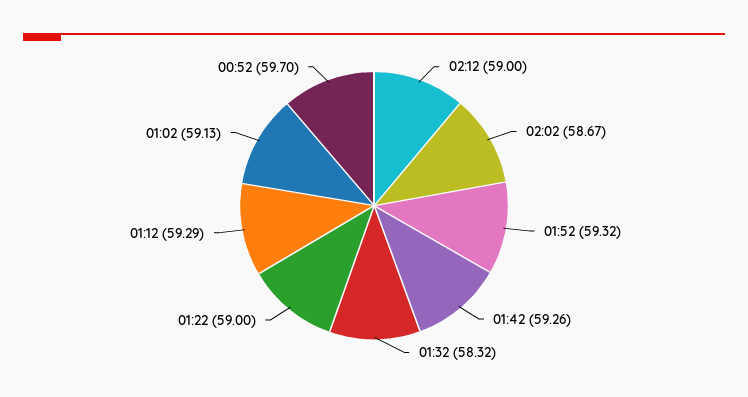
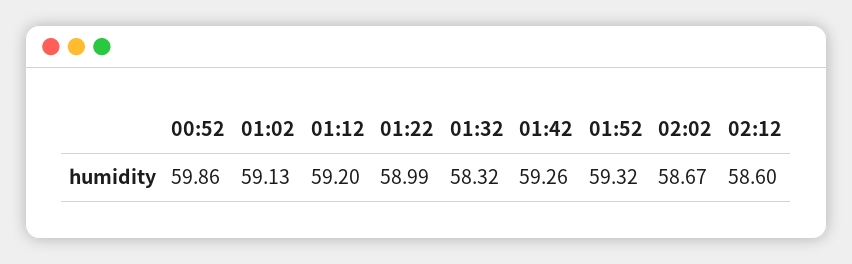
  {
-   "02:12": 59,
+   "02:12": 58.6,
    "02:02": 58.67,
    "01:52": 59.32,
    "01:42": 59.26,
    "01:32": 58.32,
-   "01:22": 59,
+   "01:22": 58.99,
-   "01:12": 59.29,
+   "01:12": 59.2,
    "01:02": 59.13,
-   "00:52": 59.7
+   "00:52": 59.86
  }

